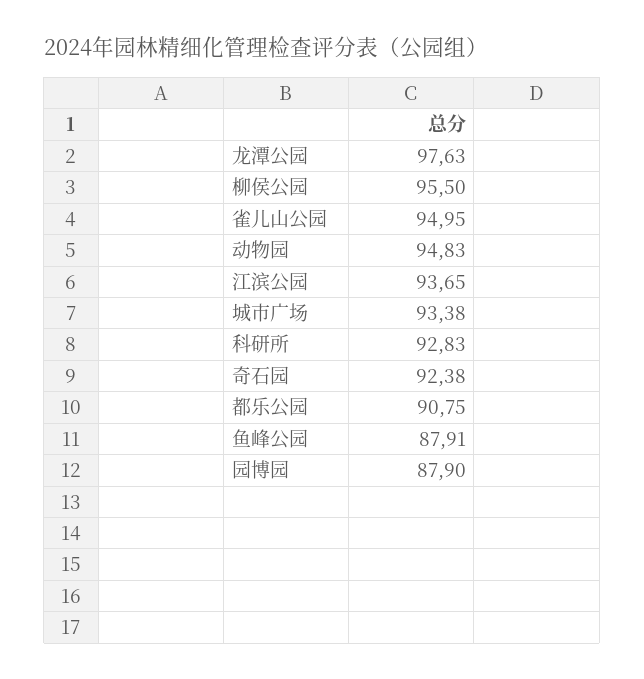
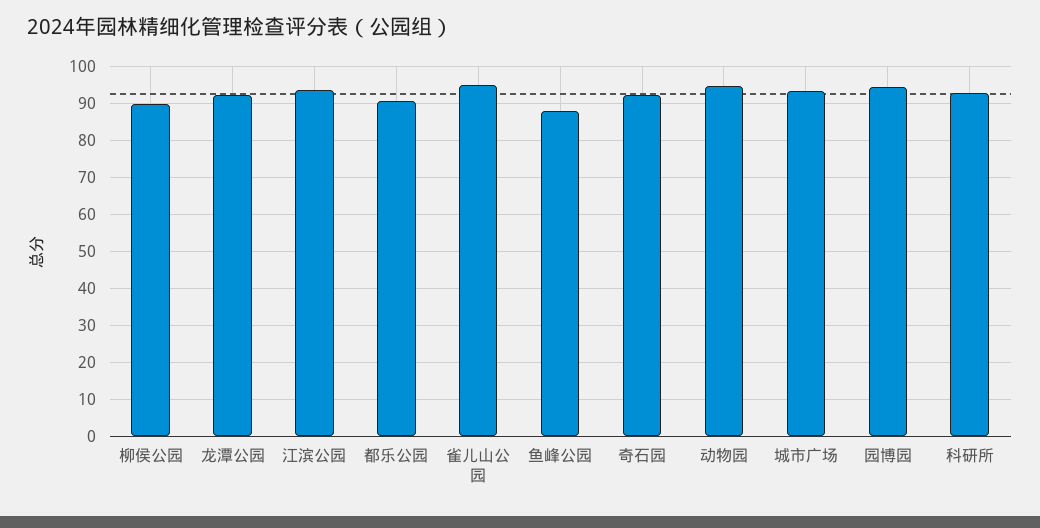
  {
-   "龙潭公园": 97.63,
+   "龙潭公园": 92,
-   "柳侯公园": 95.5,
+   "柳侯公园": 90,
    "雀儿山公园": 94.95,
    "动物园": 94.83,
    "江滨公园": 93.65,
    "城市广场": 93.38,
    "科研所": 92.83,
    "奇石园": 92.38,
    "都乐公园": 90.75,
    "鱼峰公园": 87.91,
-   "园博园": 87.9
+   "园博园": 94
  }

